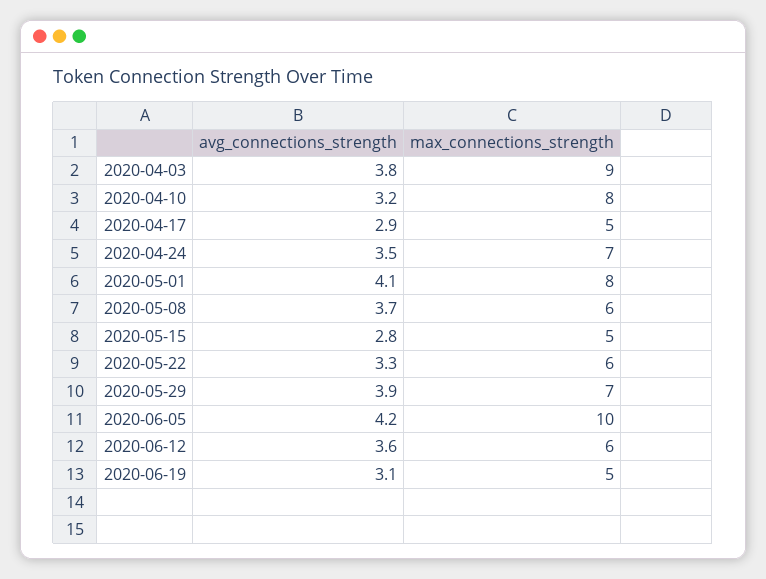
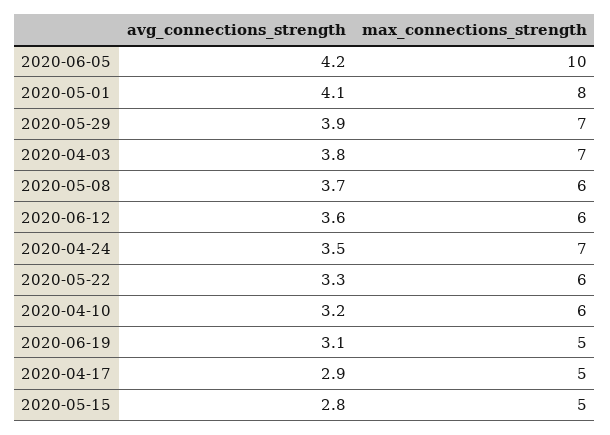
  {
    "avg_connections_strength": {
      "2020-04-03": 3.8,
      "2020-04-10": 3.2,
      "2020-04-17": 2.9,
      "2020-04-24": 3.5,
      "2020-05-01": 4.1,
      "2020-05-08": 3.7,
      "2020-05-15": 2.8,
      "2020-05-22": 3.3,
      "2020-05-29": 3.9,
      "2020-06-05": 4.2,
      "2020-06-12": 3.6,
      "2020-06-19": 3.1
    },
    "max_connections_strength": {
-     "2020-04-03": 9,
+     "2020-04-03": 7,
-     "2020-04-10": 8,
+     "2020-04-10": 6,
      "2020-04-17": 5,
      "2020-04-24": 7,
      "2020-05-01": 8,
      "2020-05-08": 6,
      "2020-05-15": 5,
      "2020-05-22": 6,
      "2020-05-29": 7,
      "2020-06-05": 10,
      "2020-06-12": 6,
      "2020-06-19": 5
    }
  }

